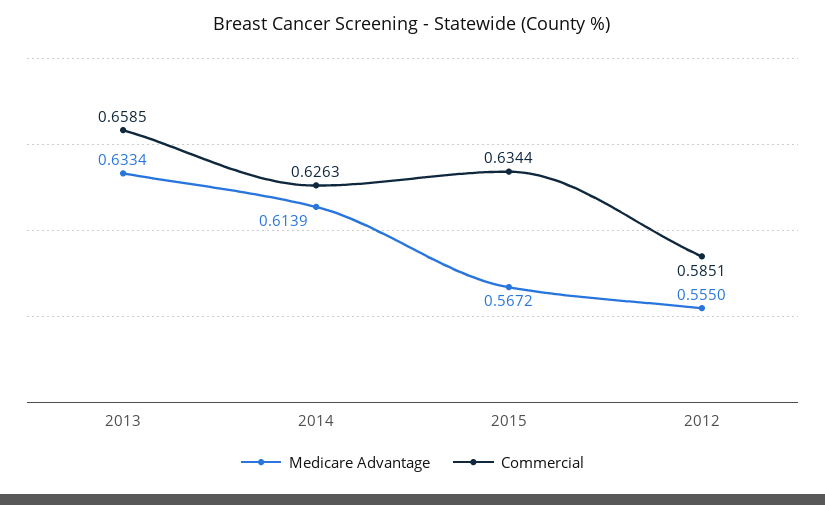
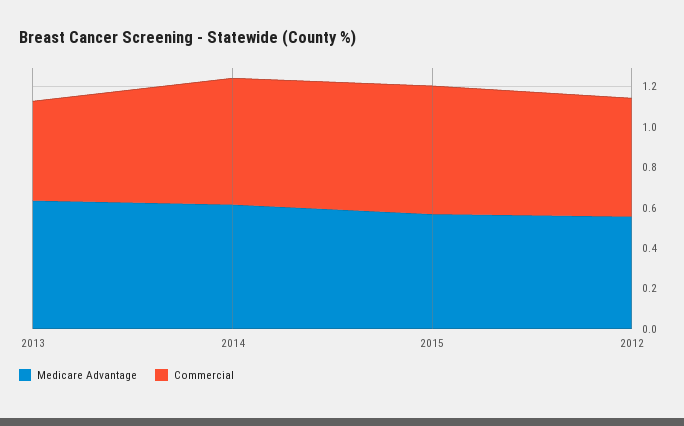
  {
    "Medicare Advantage": {
      "2013": 0.6334,
      "2014": 0.6139,
      "2015": 0.5672,
      "2012": 0.555
    },
    "Commercial": {
-     "2013": 0.6585,
+     "2013": 0.5,
      "2014": 0.6263,
      "2015": 0.6344,
      "2012": 0.5851
    }
  }

